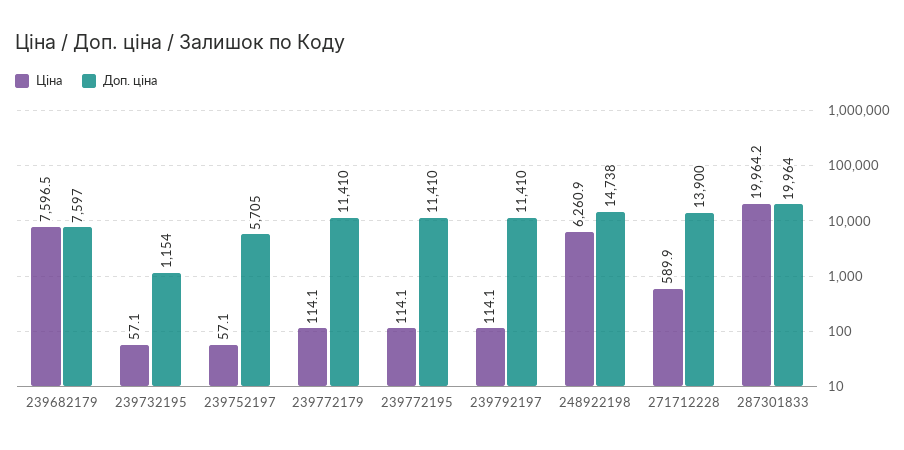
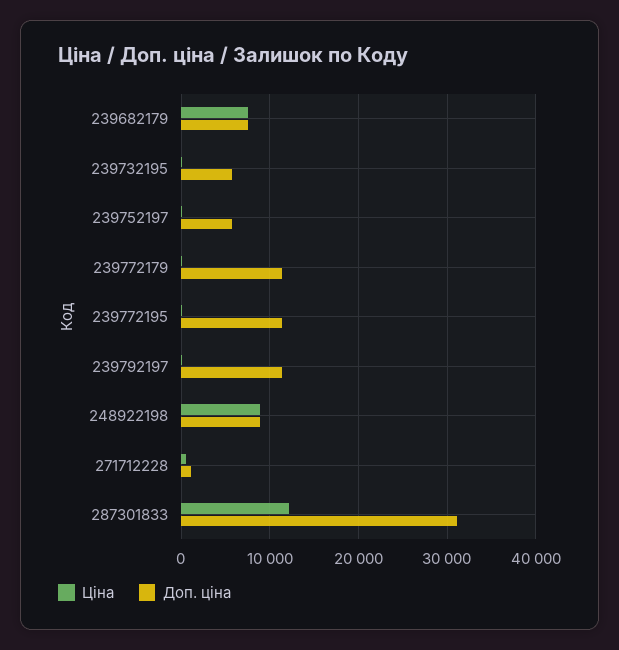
  {
    "Ціна": {
      "239682179": 7596.5,
      "239732195": 57.1,
      "239752197": 57.1,
      "239772179": 114.1,
      "239772195": 114.1,
      "239792197": 114.1,
-     "248922198": 6260.9,
+     "248922198": 9000,
      "271712228": 589.9,
-     "287301833": 19964.2
+     "287301833": 12000
    },
    "Доп. ціна": {
      "239682179": 7597,
-     "239732195": 1154,
+     "239732195": 6000,
      "239752197": 5705,
      "239772179": 11410,
      "239772195": 11410,
      "239792197": 11410,
-     "248922198": 14738,
+     "248922198": 9000,
-     "271712228": 13900,
+     "271712228": 1000,
-     "287301833": 19964
+     "287301833": 31000
    }
  }

